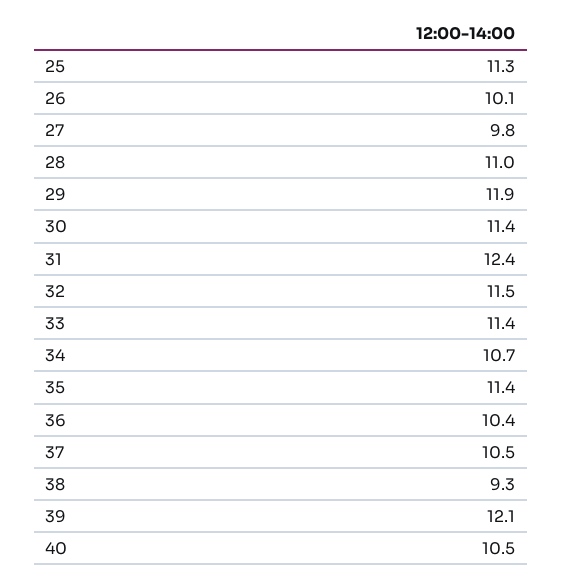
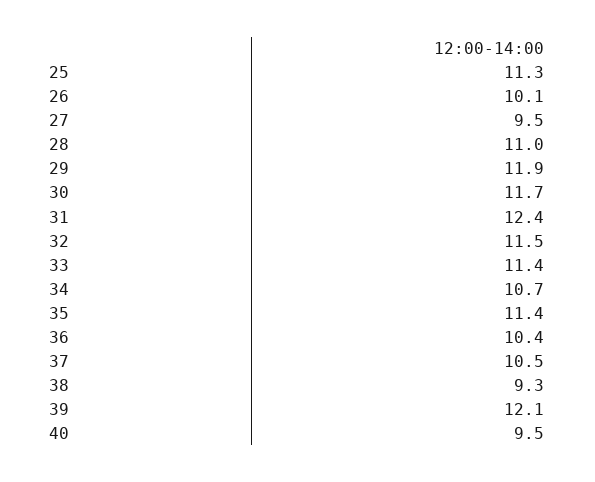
  {
    "25": 11.3,
    "26": 10.1,
-   "27": 9.8,
+   "27": 9.5,
    "28": 11,
    "29": 11.9,
-   "30": 11.4,
+   "30": 11.7,
    "31": 12.4,
    "32": 11.5,
    "33": 11.4,
    "34": 10.7,
    "35": 11.4,
    "36": 10.4,
    "37": 10.5,
    "38": 9.3,
    "39": 12.1,
-   "40": 10.5
+   "40": 9.5
  }

